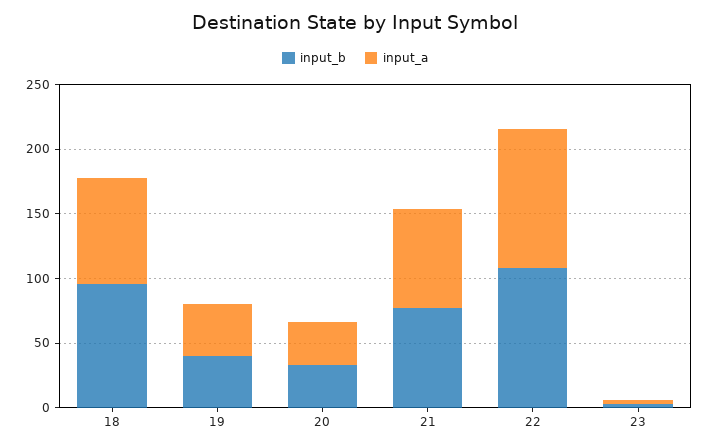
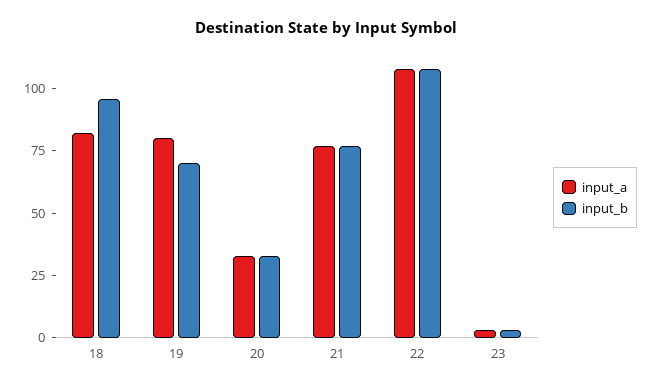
  {
    "input_b": {
      "18": 95,
-     "19": 40,
+     "19": 70,
      "20": 35,
      "21": 75,
      "22": 110,
      "23": 5
    },
    "input_a": {
      "18": 80,
-     "19": 40,
+     "19": 80,
      "20": 35,
      "21": 75,
      "22": 110,
      "23": 5
    }
  }

